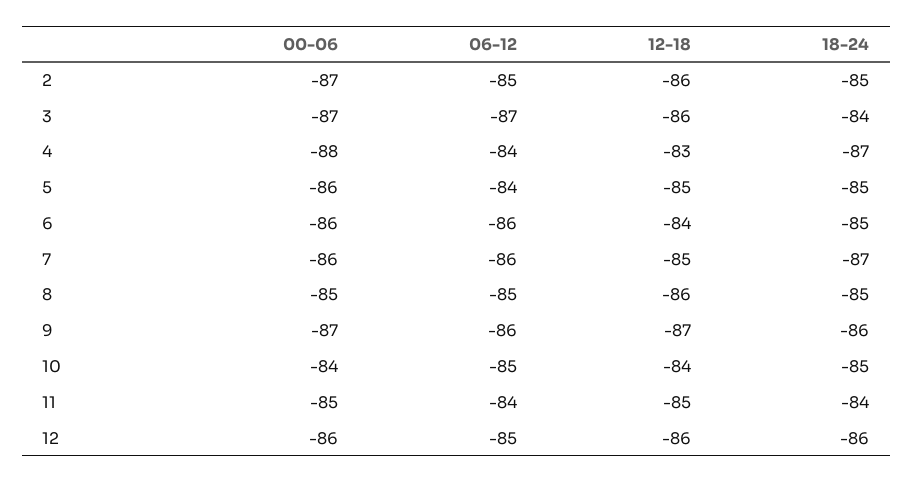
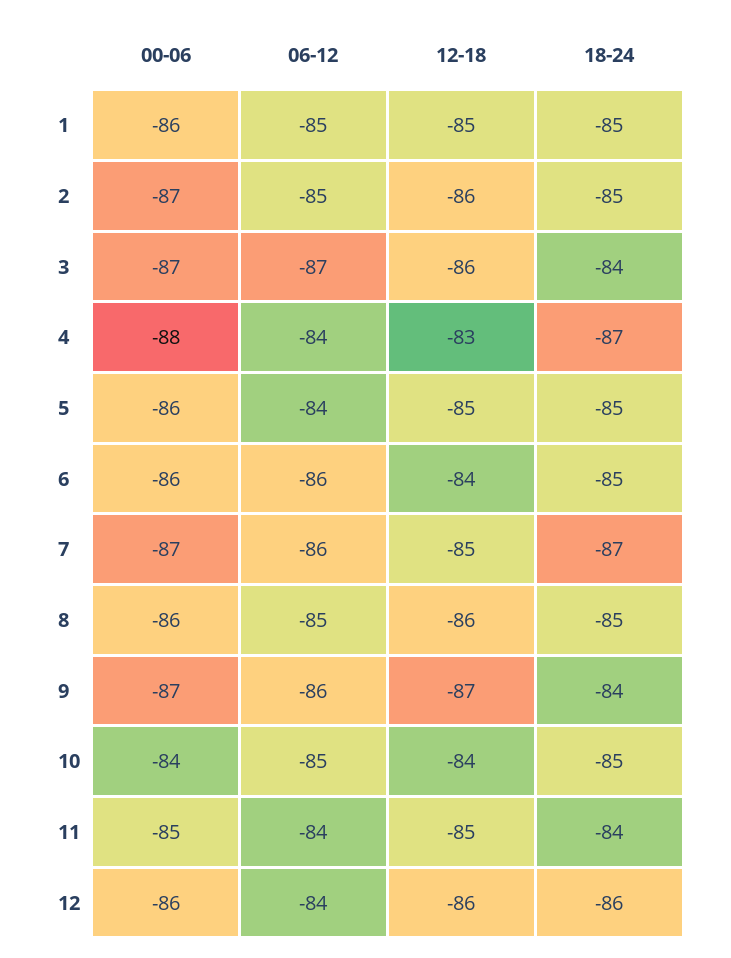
  {
    "00-06": {
      "2": -87,
      "3": -87,
      "4": -88,
      "5": -86,
      "6": -86,
-     "7": -86,
+     "7": -87,
-     "8": -85,
+     "8": -86,
      "9": -87,
      "10": -84,
      "11": -85,
-     "12": -86
+     "12": -86,
+     "1": -86
    },
    "06-12": {
      "2": -85,
      "3": -87,
      "4": -84,
      "5": -84,
      "6": -86,
      "7": -86,
      "8": -85,
      "9": -86,
      "10": -85,
      "11": -84,
-     "12": -85
+     "12": -84,
+     "1": -85
    },
    "12-18": {
      "2": -86,
      "3": -86,
      "4": -83,
      "5": -85,
      "6": -84,
      "7": -85,
      "8": -86,
      "9": -87,
      "10": -84,
      "11": -85,
-     "12": -86
+     "12": -86,
+     "1": -85
    },
    "18-24": {
      "2": -85,
      "3": -84,
      "4": -87,
      "5": -85,
      "6": -85,
      "7": -87,
      "8": -85,
-     "9": -86,
+     "9": -84,
      "10": -85,
      "11": -84,
-     "12": -86
+     "12": -86,
+     "1": -85
    }
  }

